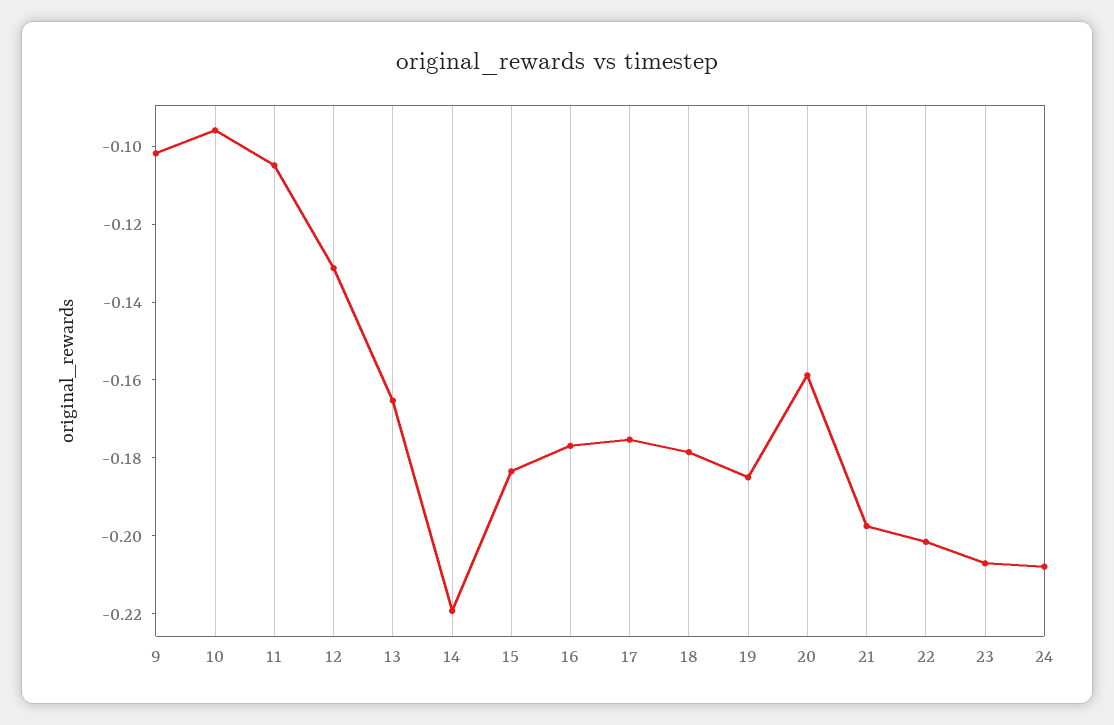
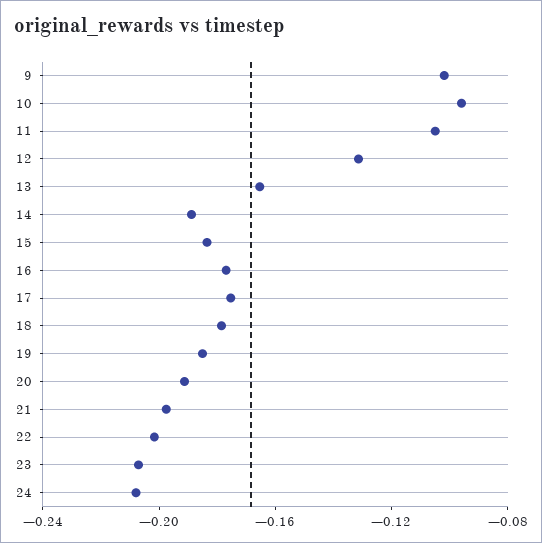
  {
    "9": -0.1,
    "10": -0.095,
    "11": -0.105,
    "12": -0.13,
    "13": -0.165,
-   "14": -0.22,
+   "14": -0.19,
    "15": -0.185,
    "16": -0.175,
    "17": -0.175,
    "18": -0.18,
    "19": -0.185,
-   "20": -0.16,
+   "20": -0.19,
    "21": -0.2,
    "22": -0.2,
    "23": -0.205,
    "24": -0.21
  }

